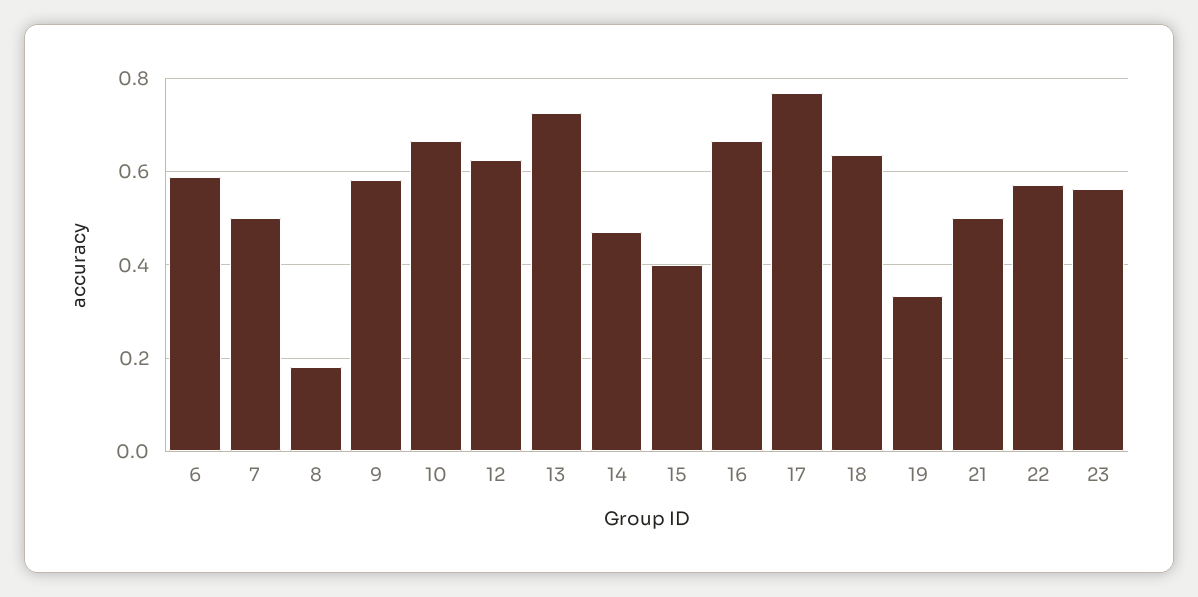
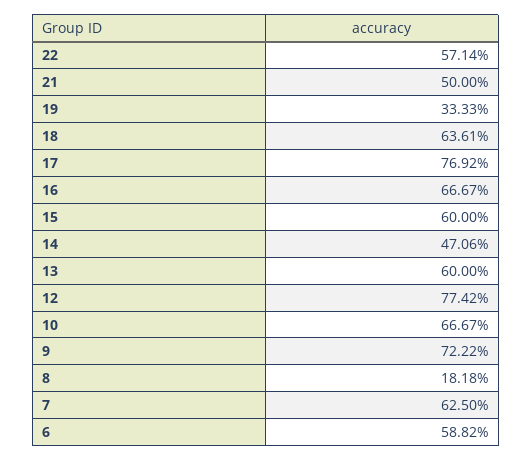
  {
    "6": 0.5882,
-   "7": 0.5,
+   "7": 0.625,
    "8": 0.1818,
-   "9": 0.58,
+   "9": 0.7222,
    "10": 0.6667,
-   "12": 0.62,
+   "12": 0.7742,
-   "13": 0.72,
+   "13": 0.6,
    "14": 0.4706,
-   "15": 0.4,
+   "15": 0.6,
    "16": 0.6667,
    "17": 0.7692,
    "18": 0.6361,
    "19": 0.3333,
    "21": 0.5,
-   "22": 0.5714,
+   "22": 0.5714
-   "23": 0.56
  }

